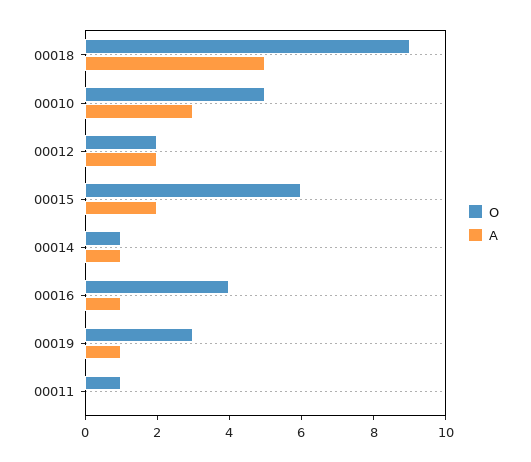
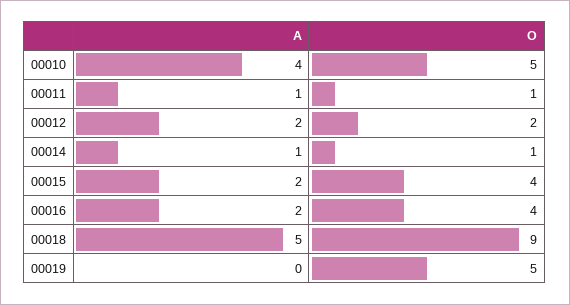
  {
    "O": {
      "00018": 9,
      "00010": 5,
      "00012": 2,
-     "00015": 6,
+     "00015": 4,
      "00014": 1,
      "00016": 4,
-     "00019": 3,
+     "00019": 5,
      "00011": 1
    },
    "A": {
      "00018": 5,
-     "00010": 3,
+     "00010": 4,
      "00012": 2,
      "00015": 2,
      "00014": 1,
-     "00016": 1,
+     "00016": 2,
-     "00019": 1,
+     "00019": 0,
-     "00011": 0
+     "00011": 1
    }
  }

